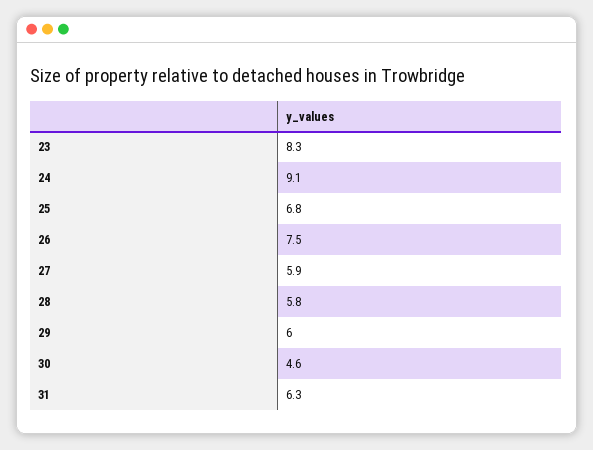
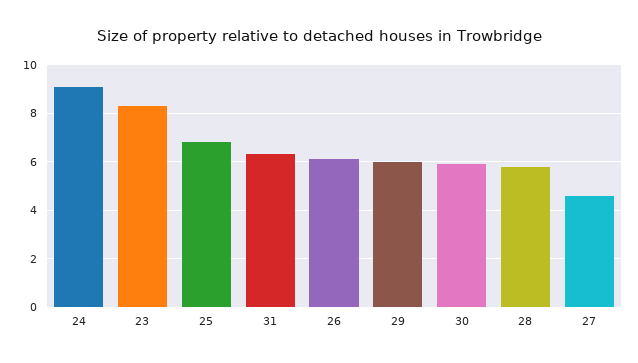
  {
    "23": 8.3,
    "24": 9.1,
    "25": 6.8,
-   "26": 7.5,
+   "26": 6,
-   "27": 5.9,
+   "27": 4.5,
    "28": 5.8,
    "29": 6,
-   "30": 4.6,
+   "30": 6,
    "31": 6.3
  }

